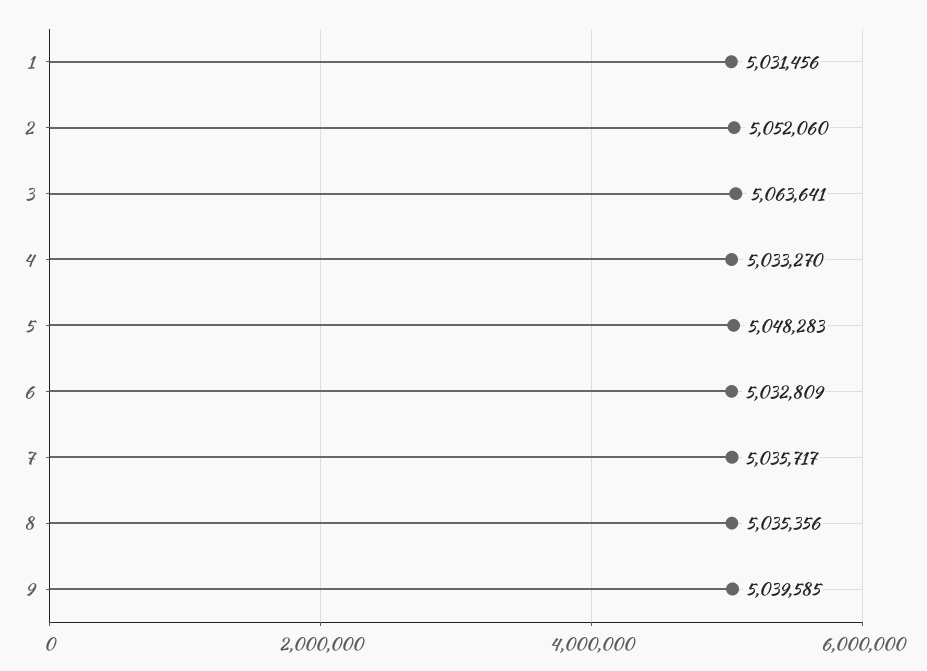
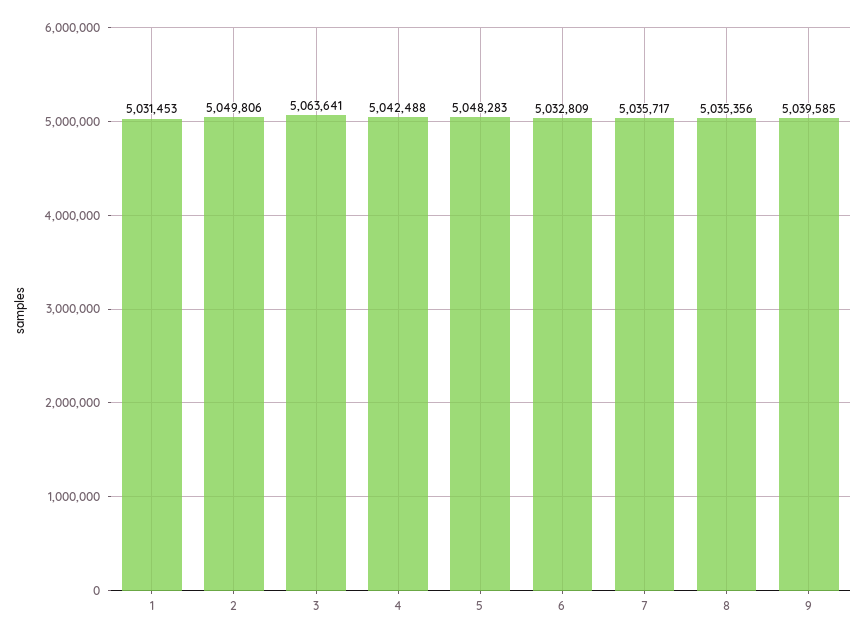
  {
-   "1": 5031456,
+   "1": 5031453,
-   "2": 5052060,
+   "2": 5049806,
    "3": 5063641,
-   "4": 5033270,
+   "4": 5042488,
    "5": 5048283,
    "6": 5032809,
    "7": 5035717,
    "8": 5035356,
    "9": 5039585
  }

